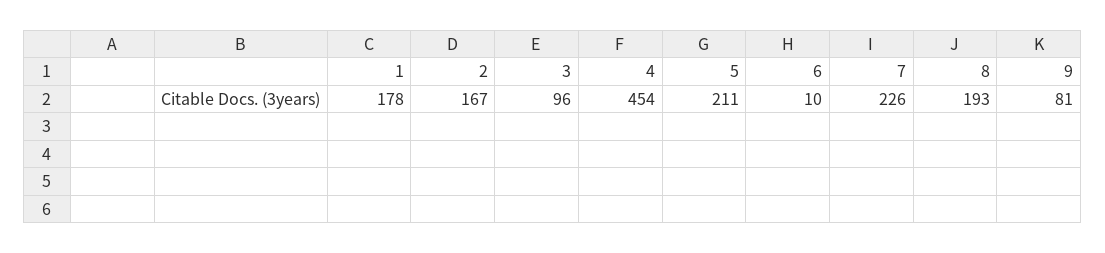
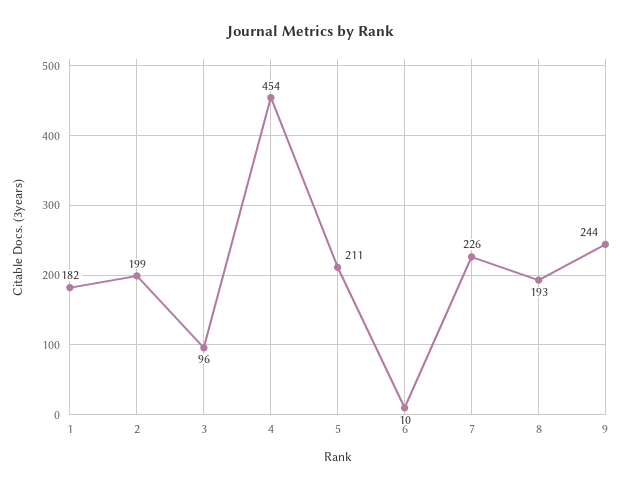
  {
-   "1": 178,
+   "1": 182,
-   "2": 167,
+   "2": 199,
    "3": 96,
    "4": 454,
    "5": 211,
    "6": 10,
    "7": 226,
    "8": 193,
-   "9": 81
+   "9": 244
  }

